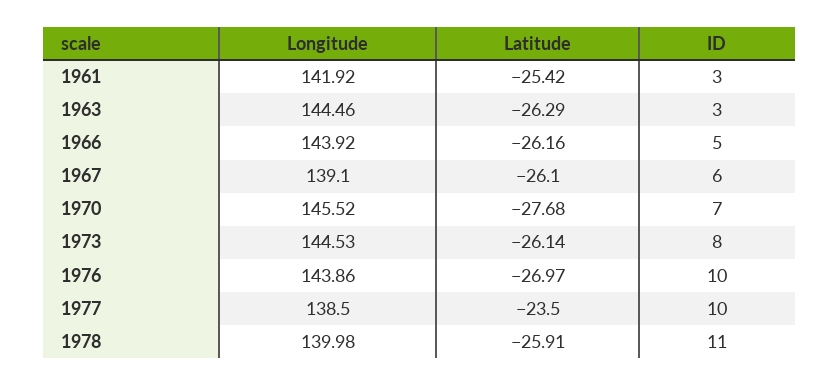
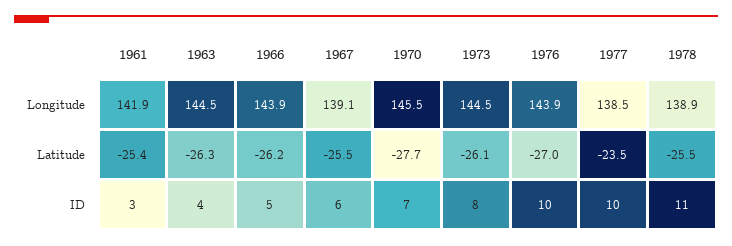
  {
    "Longitude": {
      "1961": 141.92,
      "1963": 144.46,
      "1966": 143.92,
      "1967": 139.1,
      "1970": 145.52,
      "1973": 144.53,
      "1976": 143.86,
      "1977": 138.5,
-     "1978": 139.98
+     "1978": 138.9
    },
    "Latitude": {
      "1961": -25.42,
      "1963": -26.29,
      "1966": -26.16,
-     "1967": -26.1,
+     "1967": -25.5,
      "1970": -27.68,
      "1973": -26.14,
      "1976": -26.97,
      "1977": -23.5,
-     "1978": -25.91
+     "1978": -25.5
    },
    "ID": {
      "1961": 3,
-     "1963": 3,
+     "1963": 4,
      "1966": 5,
      "1967": 6,
      "1970": 7,
      "1973": 8,
      "1976": 10,
      "1977": 10,
      "1978": 11
    }
  }

